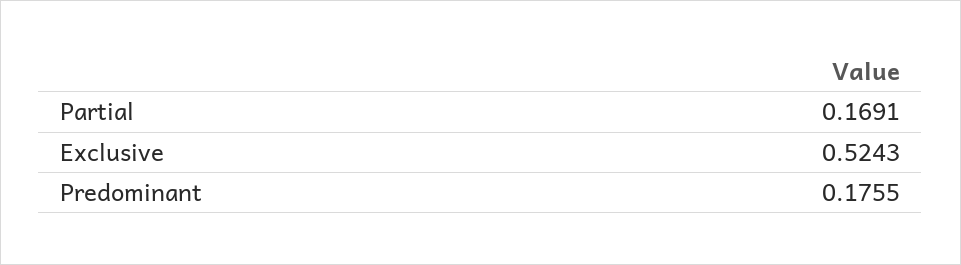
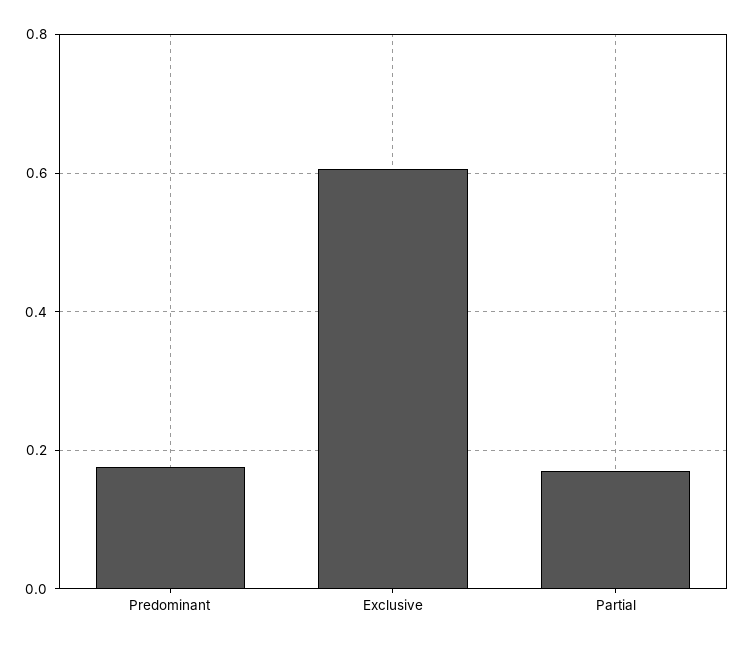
  {
    "Partial": 0.1691,
-   "Exclusive": 0.5243,
+   "Exclusive": 0.6,
    "Predominant": 0.1755
  }

